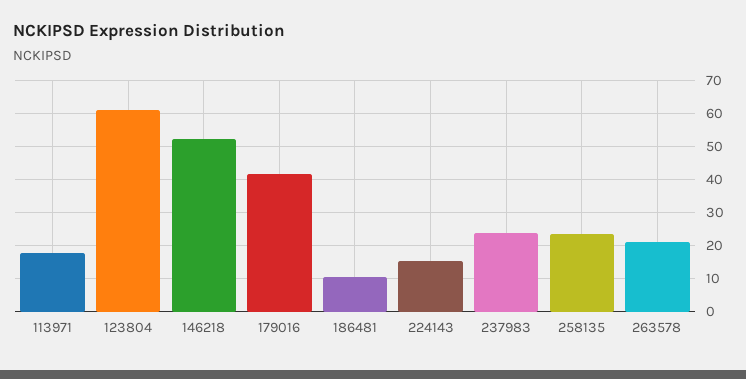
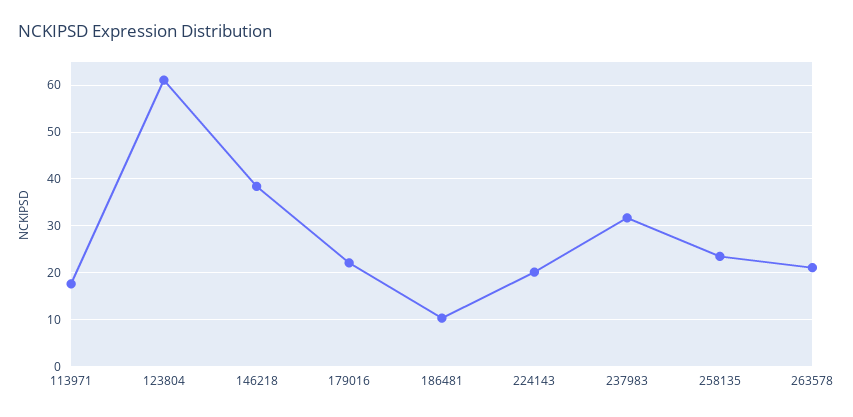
  {
    "113971": 18,
    "123804": 62,
-   "146218": 52,
+   "146218": 38,
-   "179016": 42,
+   "179016": 22,
    "186481": 10,
-   "224143": 16,
+   "224143": 20,
-   "237983": 24,
+   "237983": 32,
    "258135": 24,
    "263578": 22
  }

